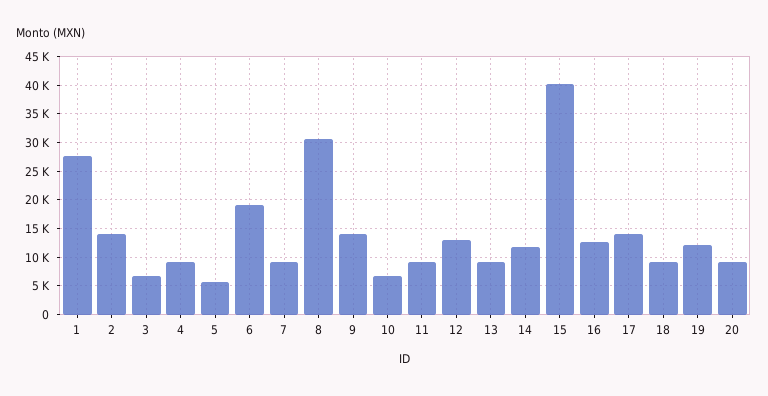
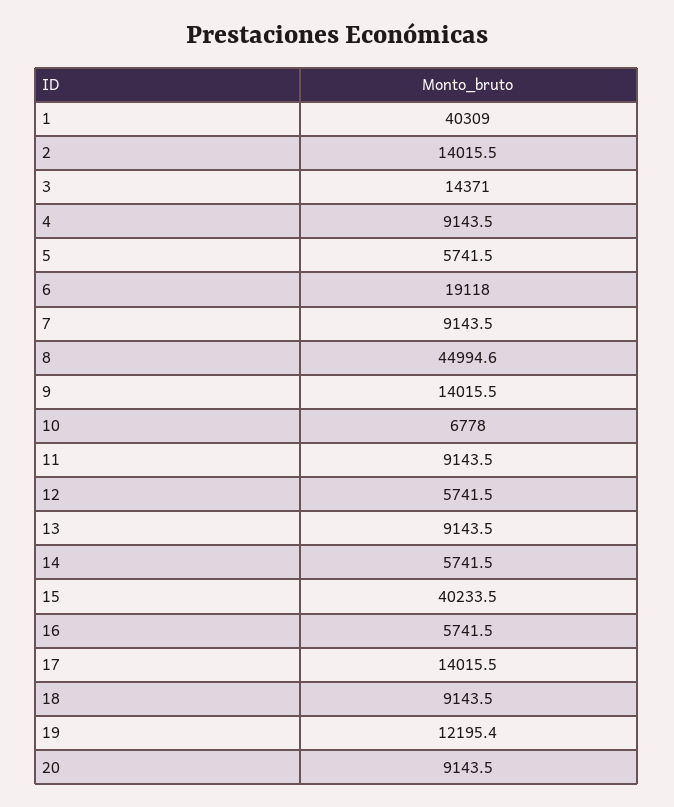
  {
-   "1": 27500,
+   "1": 40309,
    "2": 14015.5,
-   "3": 7500,
+   "3": 14371,
    "4": 9143.5,
    "5": 5741.5,
    "6": 19118,
    "7": 9143.5,
-   "8": 30000,
+   "8": 44994.6,
    "9": 14015.5,
    "10": 6778,
    "11": 9143.5,
-   "12": 12500,
+   "12": 5741.5,
    "13": 9143.5,
-   "14": 12500,
+   "14": 5741.5,
    "15": 40233.5,
-   "16": 12500,
+   "16": 5741.5,
    "17": 14015.5,
    "18": 9143.5,
    "19": 12195.4,
    "20": 9143.5
  }

